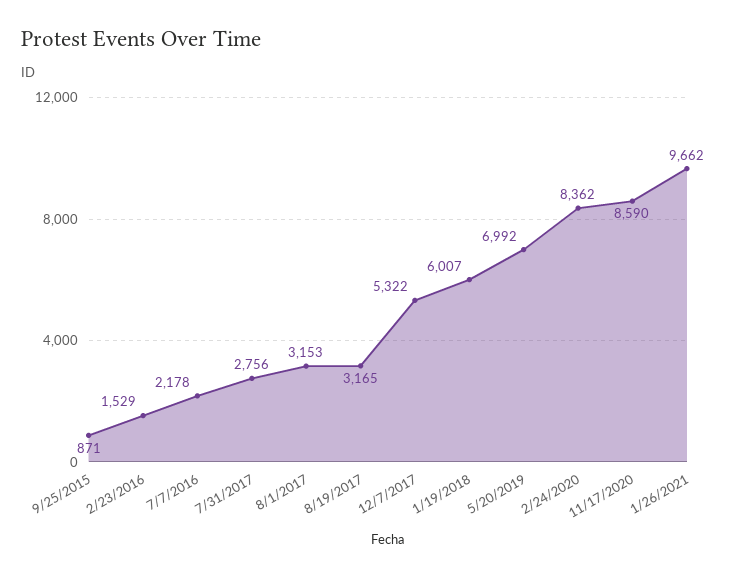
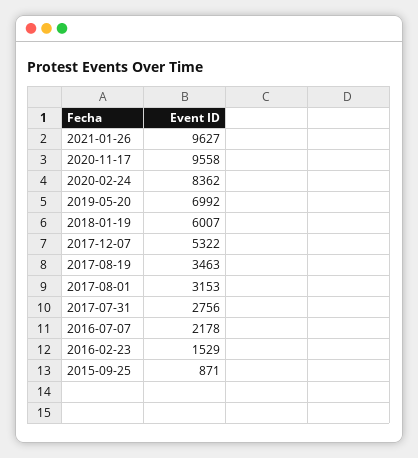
  {
    "9/25/2015": 871,
    "2/23/2016": 1529,
    "7/7/2016": 2178,
    "7/31/2017": 2756,
    "8/1/2017": 3153,
-   "8/19/2017": 3165,
+   "8/19/2017": 3463,
    "12/7/2017": 5322,
    "1/19/2018": 6007,
    "5/20/2019": 6992,
    "2/24/2020": 8362,
-   "11/17/2020": 8590,
+   "11/17/2020": 9558,
-   "1/26/2021": 9662
+   "1/26/2021": 9627
  }

